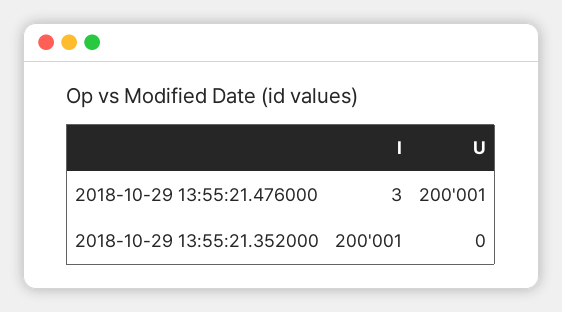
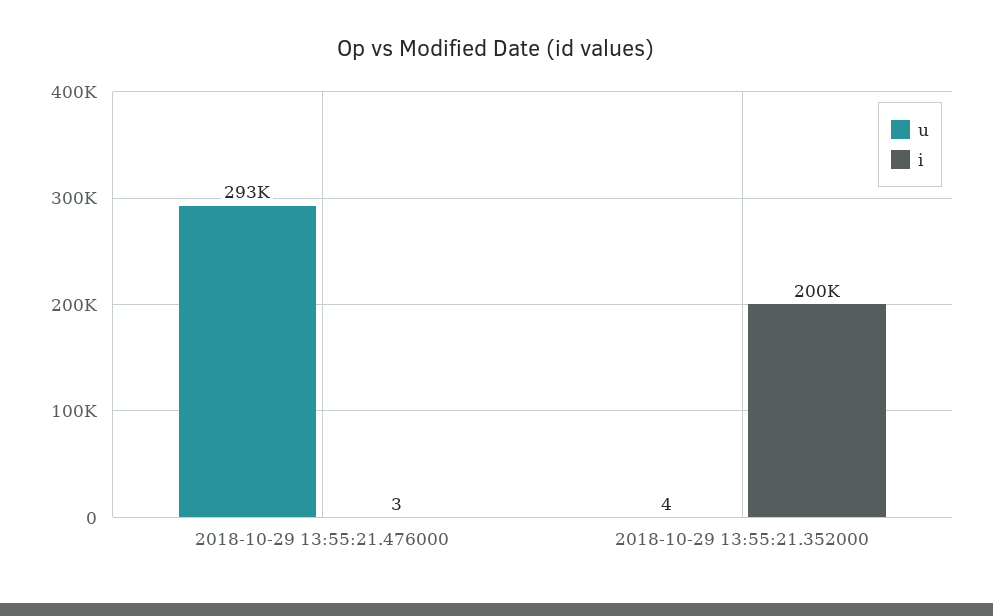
  {
    "I": {
      "2018-10-29 13:55:21.476000": 3,
      "2018-10-29 13:55:21.352000": 200001
    },
    "U": {
-     "2018-10-29 13:55:21.476000": 200001,
+     "2018-10-29 13:55:21.476000": 293000,
-     "2018-10-29 13:55:21.352000": 0
+     "2018-10-29 13:55:21.352000": 4
    }
  }

